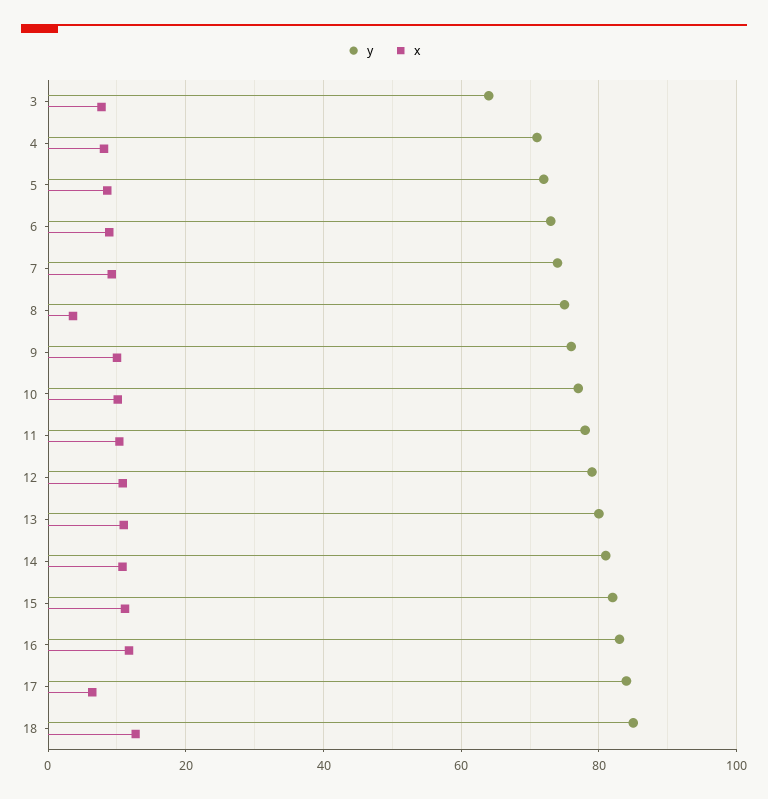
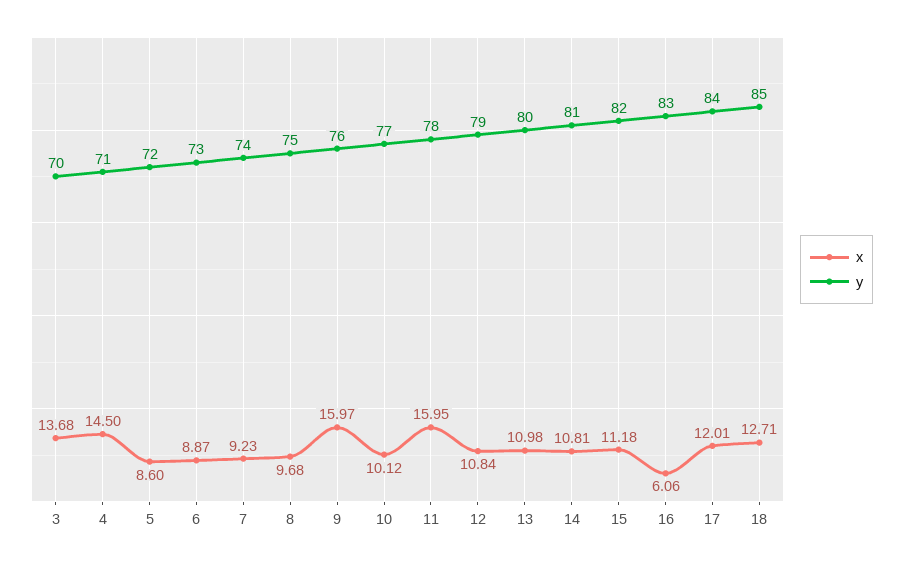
  {
    "y": {
-     "3": 64,
+     "3": 70,
      "4": 71,
      "5": 72,
      "6": 73,
      "7": 74,
      "8": 75,
      "9": 76,
      "10": 77,
      "11": 78,
      "12": 79,
      "13": 80,
      "14": 81,
      "15": 82,
      "16": 83,
      "17": 84,
      "18": 85
    },
    "x": {
-     "3": 8,
+     "3": 13.68,
-     "4": 8,
+     "4": 14.5,
      "5": 8.6,
      "6": 8.87,
      "7": 9.23,
-     "8": 4,
+     "8": 9.68,
-     "9": 10,
+     "9": 15.97,
      "10": 10.12,
-     "11": 10,
+     "11": 15.95,
      "12": 10.84,
      "13": 10.98,
      "14": 10.81,
      "15": 11.18,
-     "16": 12,
+     "16": 6.06,
-     "17": 6,
+     "17": 12.01,
      "18": 12.71
    }
  }

